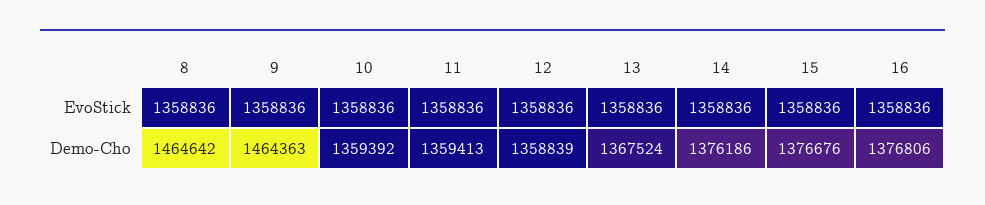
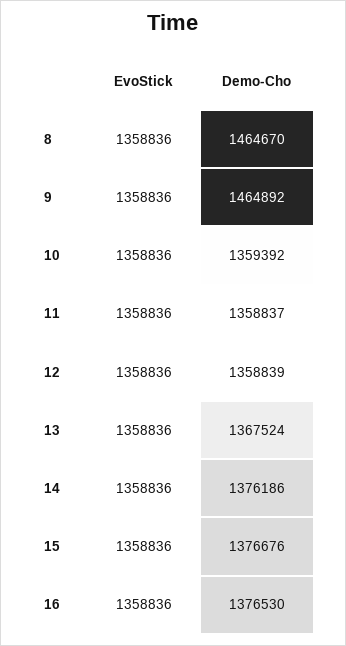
  {
    "8": {
      "EvoStick": 1358836,
-     "Demo-Cho": 1464642
+     "Demo-Cho": 1464670
    },
    "9": {
      "EvoStick": 1358836,
-     "Demo-Cho": 1464363
+     "Demo-Cho": 1464892
    },
    "10": {
      "EvoStick": 1358836,
      "Demo-Cho": 1359392
    },
    "11": {
      "EvoStick": 1358836,
-     "Demo-Cho": 1359413
+     "Demo-Cho": 1358837
    },
    "12": {
      "EvoStick": 1358836,
      "Demo-Cho": 1358839
    },
    "13": {
      "EvoStick": 1358836,
      "Demo-Cho": 1367524
    },
    "14": {
      "EvoStick": 1358836,
      "Demo-Cho": 1376186
    },
    "15": {
      "EvoStick": 1358836,
      "Demo-Cho": 1376676
    },
    "16": {
      "EvoStick": 1358836,
-     "Demo-Cho": 1376806
+     "Demo-Cho": 1376530
    }
  }

